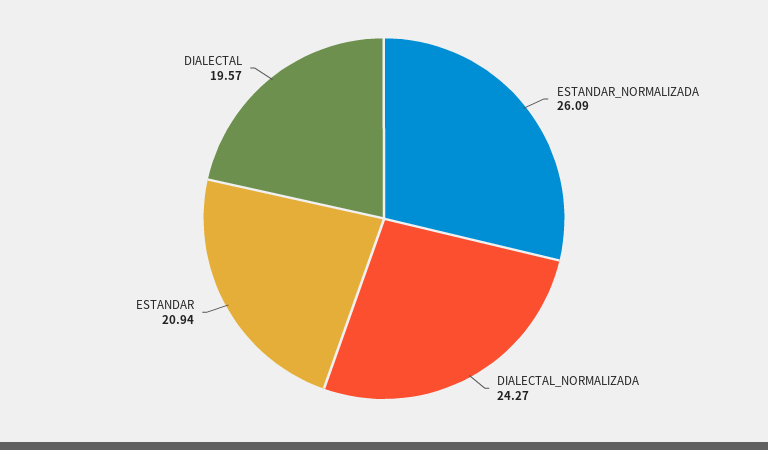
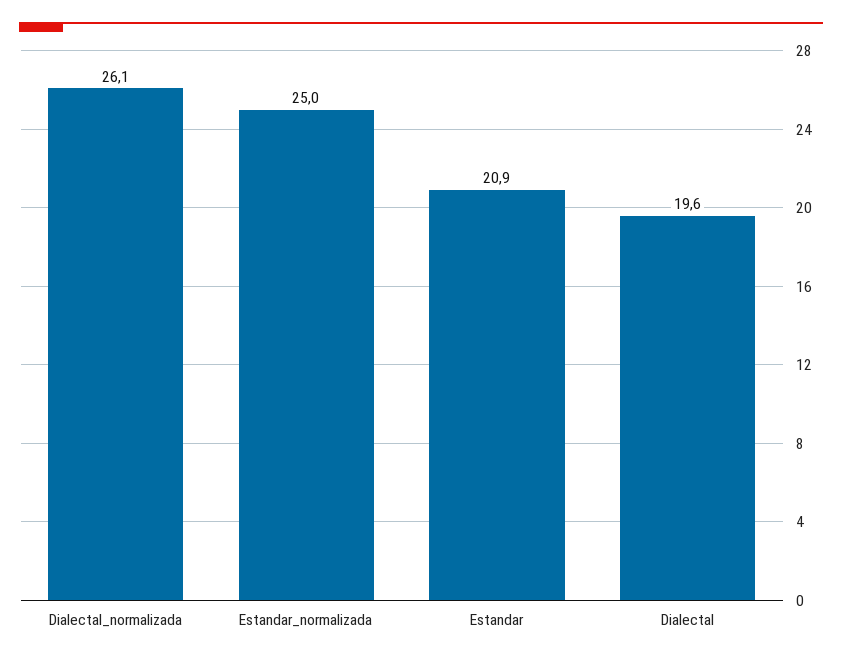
  {
-   "ESTANDAR_NORMALIZADA": 26.09,
+   "ESTANDAR_NORMALIZADA": 25,
-   "DIALECTAL_NORMALIZADA": 24.27,
+   "DIALECTAL_NORMALIZADA": 26.1,
    "ESTANDAR": 20.94,
    "DIALECTAL": 19.57
  }

